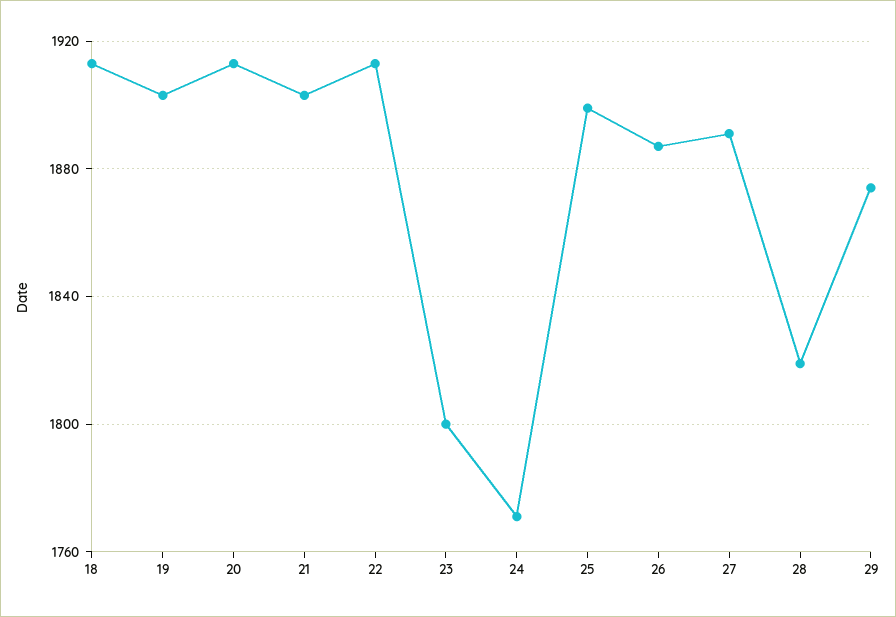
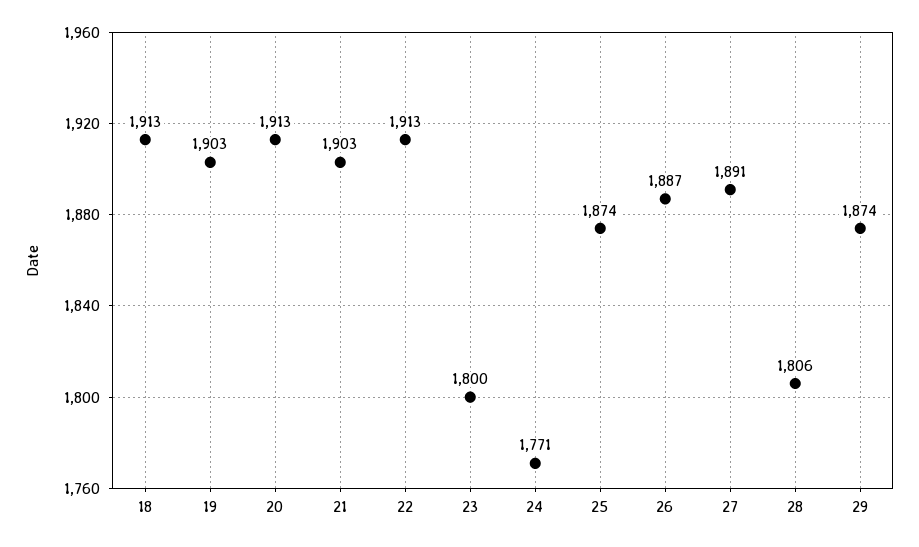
  {
    "18": 1913,
    "19": 1903,
    "20": 1913,
    "21": 1903,
    "22": 1913,
    "23": 1800,
    "24": 1771,
-   "25": 1900,
+   "25": 1874,
    "26": 1887,
    "27": 1891,
-   "28": 1820,
+   "28": 1806,
    "29": 1874
  }

